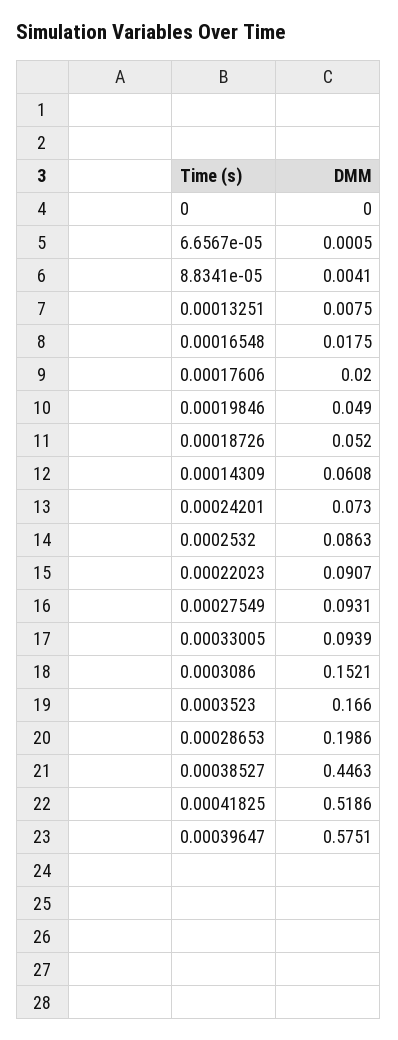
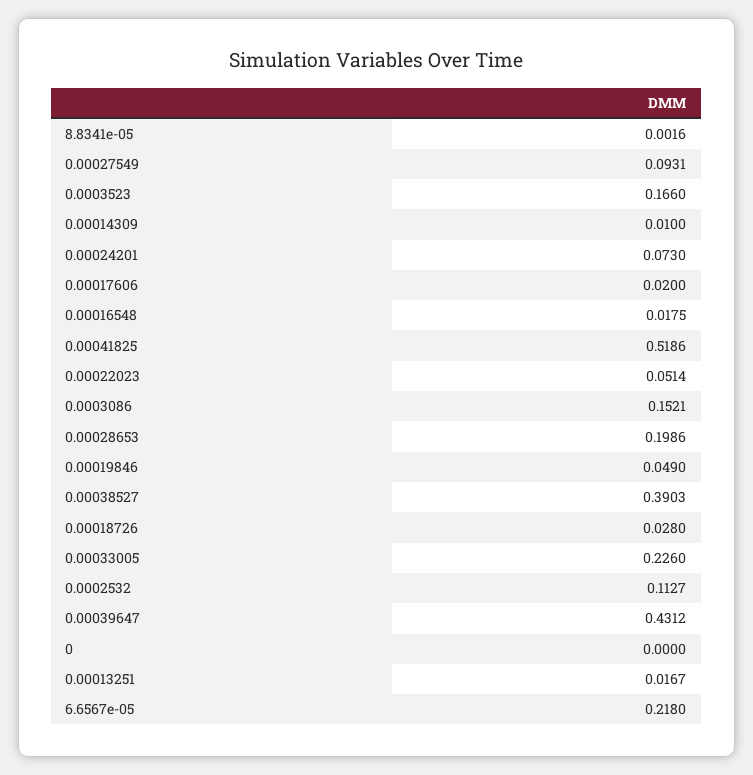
  {
    "0": 0,
-   "6.6567e-05": 0.0005,
+   "6.6567e-05": 0.218,
-   "8.8341e-05": 0.0041,
+   "8.8341e-05": 0.0016,
-   "0.00013251": 0.0075,
+   "0.00013251": 0.0167,
    "0.00016548": 0.0175,
    "0.00017606": 0.02,
    "0.00019846": 0.049,
-   "0.00018726": 0.052,
+   "0.00018726": 0.028,
-   "0.00014309": 0.0608,
+   "0.00014309": 0.01,
    "0.00024201": 0.073,
-   "0.0002532": 0.0863,
+   "0.0002532": 0.1127,
-   "0.00022023": 0.0907,
+   "0.00022023": 0.0514,
    "0.00027549": 0.0931,
-   "0.00033005": 0.0939,
+   "0.00033005": 0.226,
    "0.0003086": 0.1521,
    "0.0003523": 0.166,
    "0.00028653": 0.1986,
-   "0.00038527": 0.4463,
+   "0.00038527": 0.3903,
    "0.00041825": 0.5186,
-   "0.00039647": 0.5751
+   "0.00039647": 0.4312
  }

